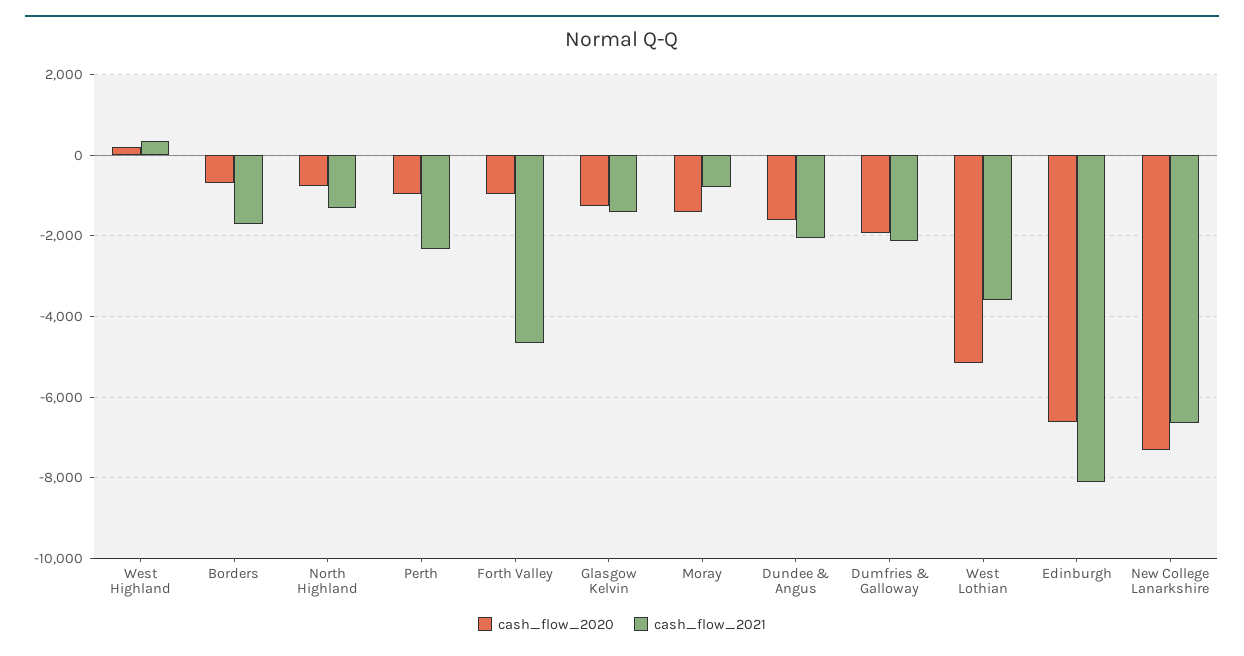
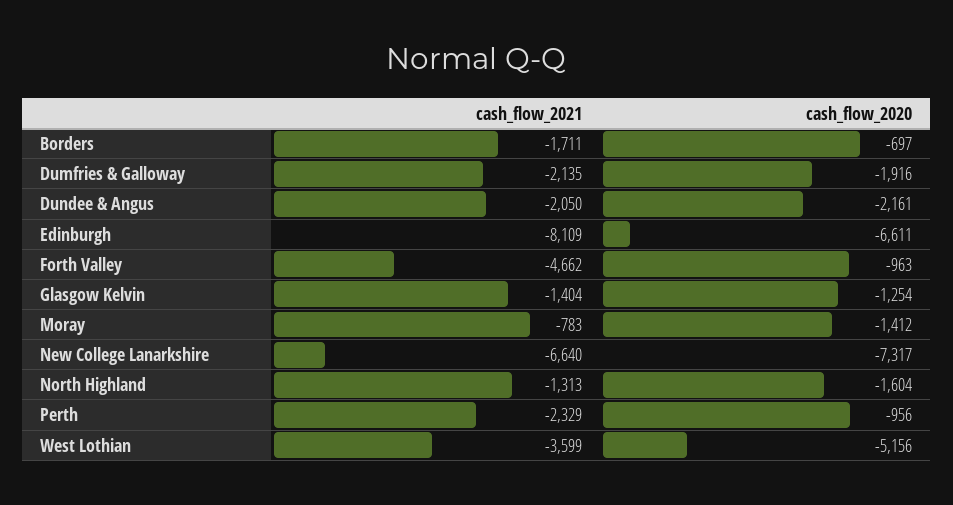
  {
    "cash_flow_2020": {
-     "West Highland": 200,
      "Borders": -697,
-     "North Highland": -800,
+     "North Highland": -1604,
      "Perth": -956,
      "Forth Valley": -963,
      "Glasgow Kelvin": -1254,
      "Moray": -1412,
-     "Dundee & Angus": -1600,
+     "Dundee & Angus": -2161,
      "Dumfries & Galloway": -1916,
      "West Lothian": -5156,
      "Edinburgh": -6611,
      "New College Lanarkshire": -7317
    },
    "cash_flow_2021": {
-     "West Highland": 400,
      "Borders": -1711,
      "North Highland": -1313,
      "Perth": -2329,
      "Forth Valley": -4662,
      "Glasgow Kelvin": -1404,
      "Moray": -783,
      "Dundee & Angus": -2050,
      "Dumfries & Galloway": -2135,
      "West Lothian": -3599,
      "Edinburgh": -8109,
      "New College Lanarkshire": -6640
    }
  }

